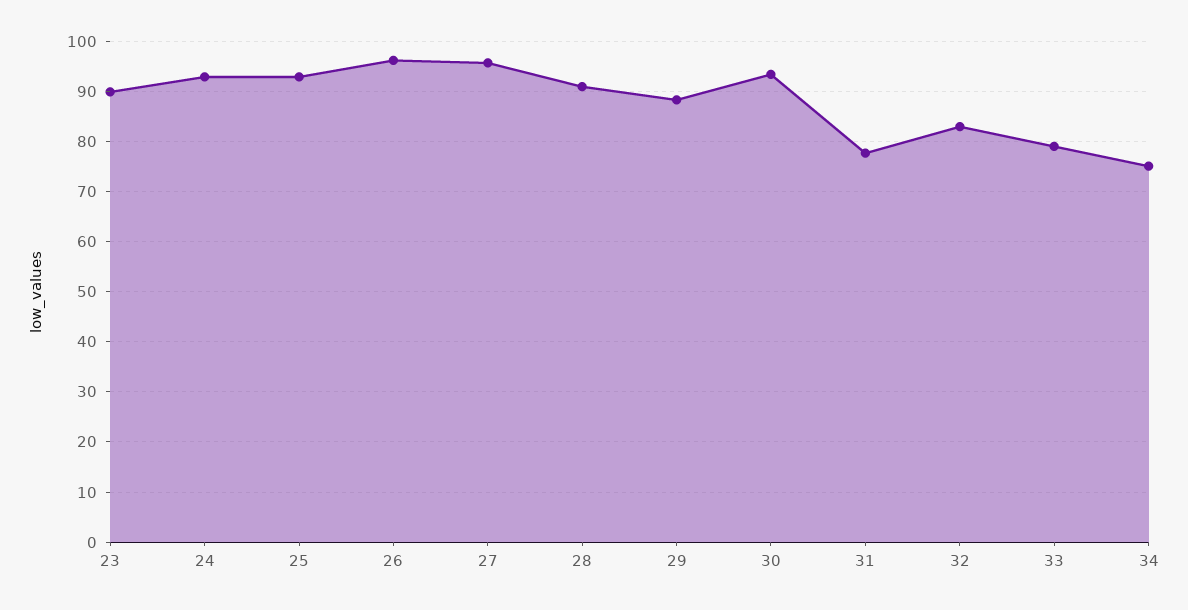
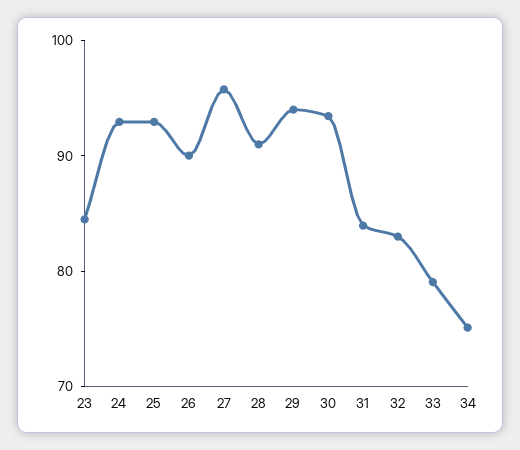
  {
-   "23": 90,
+   "23": 84,
    "24": 92,
    "25": 92,
-   "26": 96,
+   "26": 90,
    "27": 96,
    "28": 92,
-   "29": 88,
+   "29": 94,
    "30": 94,
-   "31": 78,
+   "31": 84,
    "32": 84,
    "33": 80,
    "34": 76
  }

